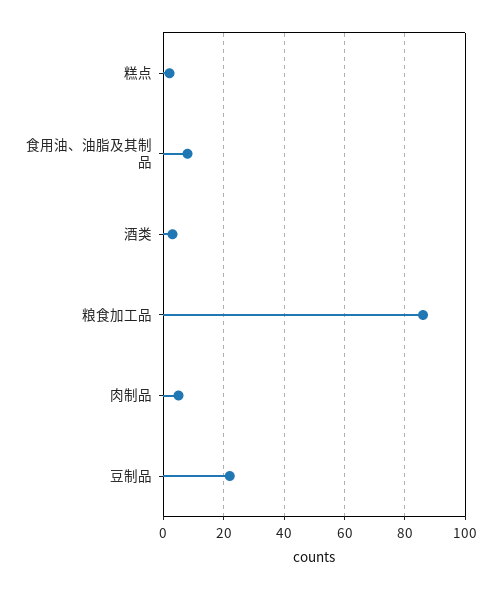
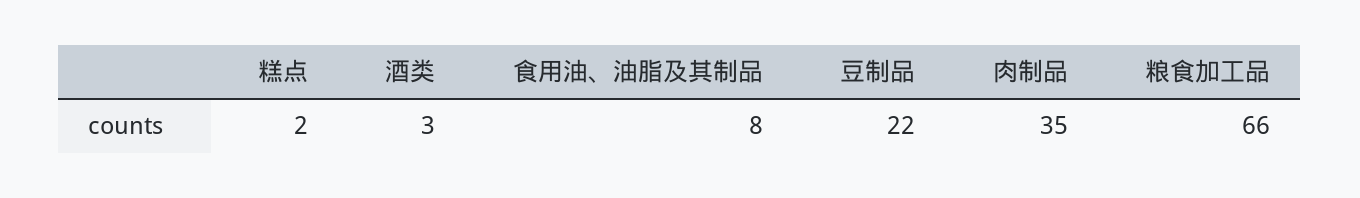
  {
    "糕点": 2,
    "食用油、油脂及其制品": 8,
    "酒类": 3,
-   "粮食加工品": 85,
+   "粮食加工品": 66,
-   "肉制品": 5,
+   "肉制品": 35,
    "豆制品": 22
  }

